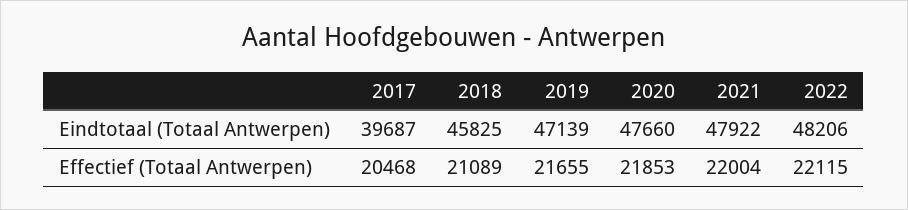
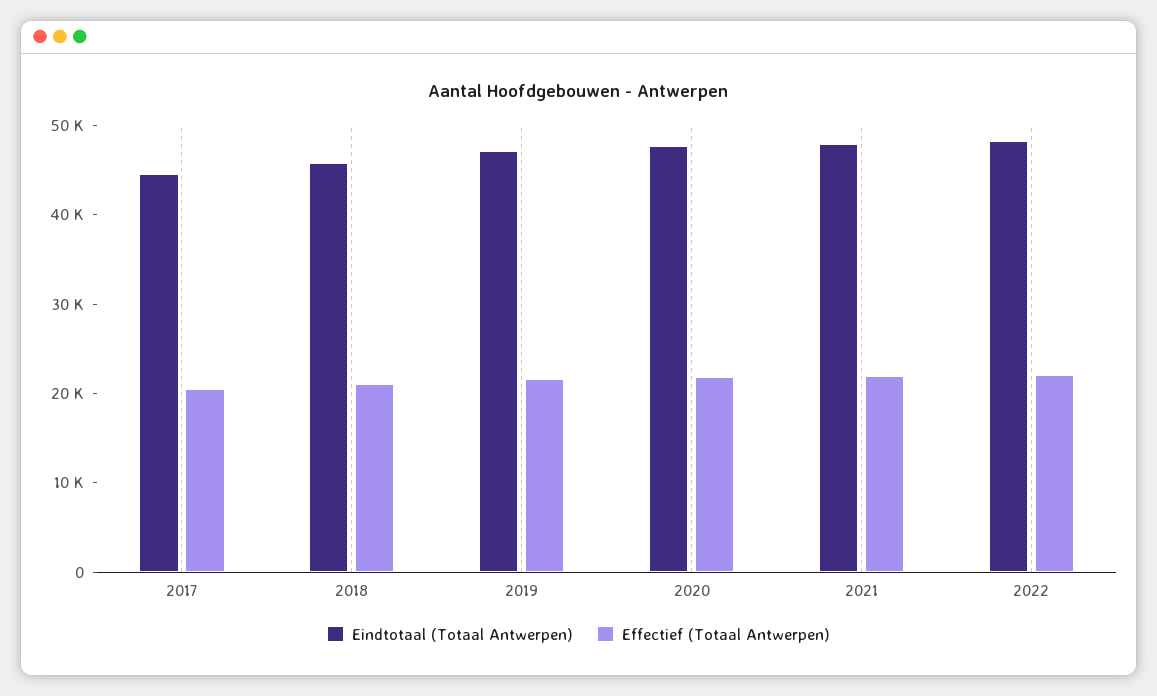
  {
    "Eindtotaal (Totaal Antwerpen)": {
-     "2017": 39687,
+     "2017": 44000,
      "2018": 45825,
      "2019": 47139,
      "2020": 47660,
      "2021": 47922,
      "2022": 48206
    },
    "Effectief (Totaal Antwerpen)": {
      "2017": 20468,
      "2018": 21089,
      "2019": 21655,
      "2020": 21853,
      "2021": 22004,
      "2022": 22115
    }
  }

